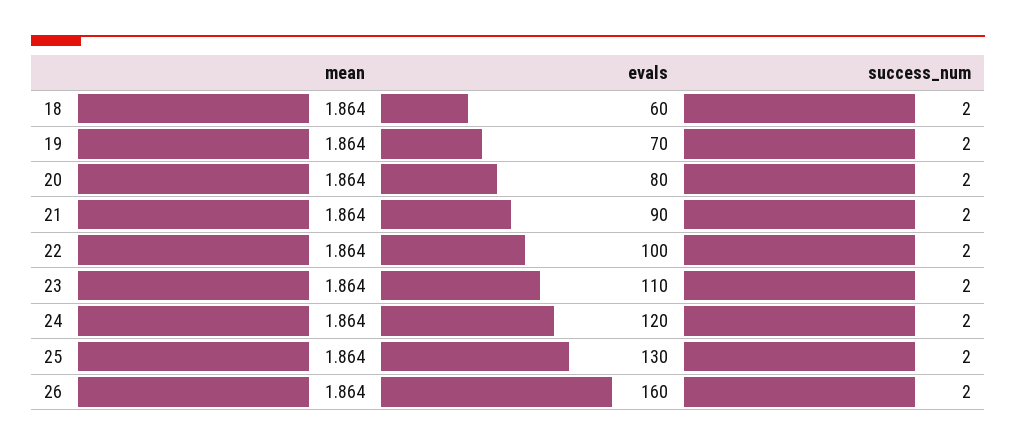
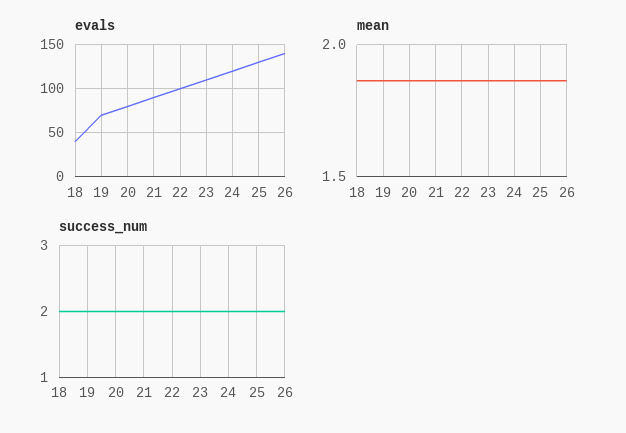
  {
    "mean": {
      "18": 1.864,
      "19": 1.864,
      "20": 1.864,
      "21": 1.864,
      "22": 1.864,
      "23": 1.864,
      "24": 1.864,
      "25": 1.864,
      "26": 1.864
    },
    "evals": {
-     "18": 60,
+     "18": 40,
      "19": 70,
      "20": 80,
      "21": 90,
      "22": 100,
      "23": 110,
      "24": 120,
      "25": 130,
-     "26": 160
+     "26": 140
    },
    "success_num": {
      "18": 2,
      "19": 2,
      "20": 2,
      "21": 2,
      "22": 2,
      "23": 2,
      "24": 2,
      "25": 2,
      "26": 2
    }
  }

